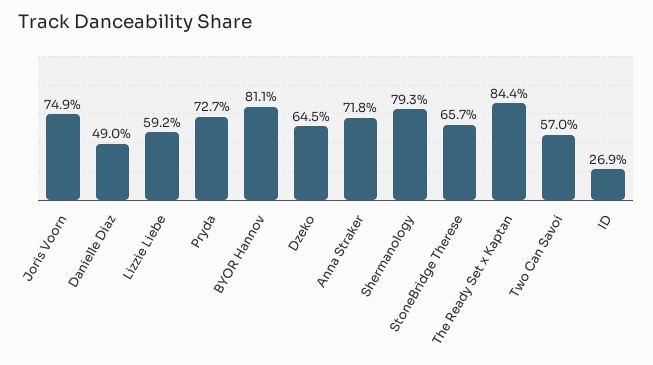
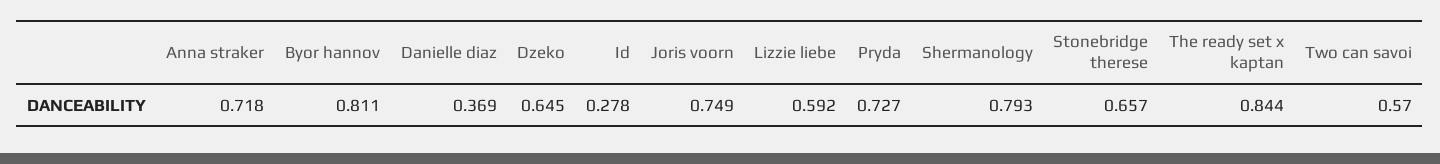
  {
    "Joris Voorn": 0.749,
-   "Danielle Diaz": 0.49,
+   "Danielle Diaz": 0.369,
    "Lizzie Liebe": 0.592,
    "Pryda": 0.727,
    "BYOR Hannov": 0.811,
    "Dzeko": 0.645,
    "Anna Straker": 0.718,
    "Shermanology": 0.793,
    "StoneBridge Therese": 0.657,
    "The Ready Set x Kaptan": 0.844,
    "Two Can Savoi": 0.57,
-   "ID": 0.269
+   "ID": 0.278
  }

